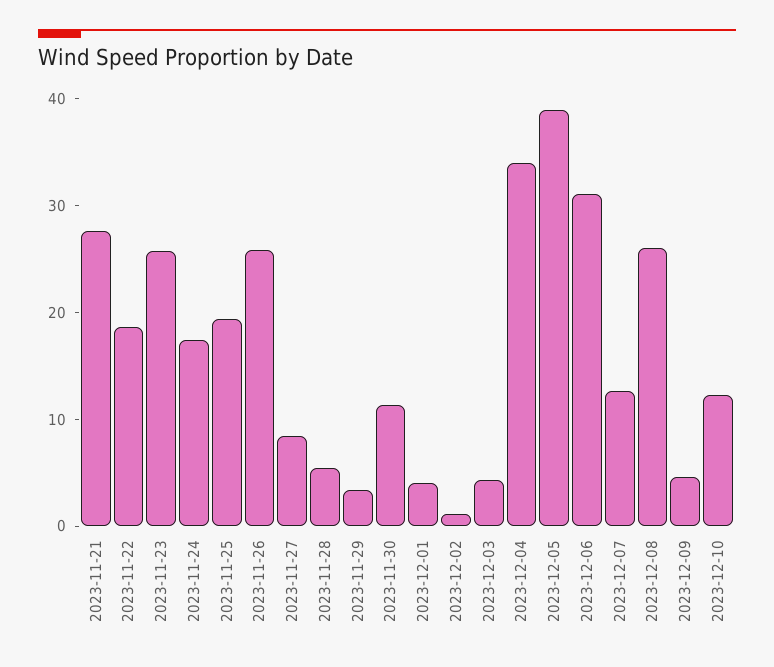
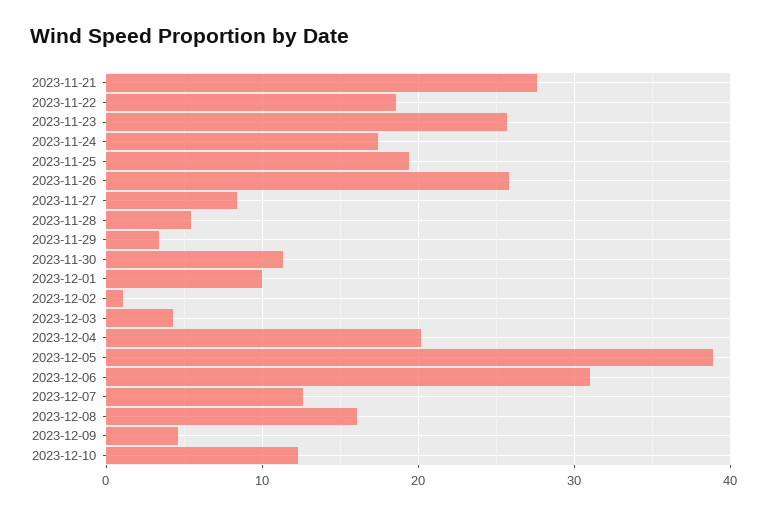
  {
    "2023-11-21": 28,
    "2023-11-22": 19,
    "2023-11-23": 26,
    "2023-11-24": 17,
    "2023-11-25": 19,
    "2023-11-26": 26,
    "2023-11-27": 8,
    "2023-11-28": 5,
    "2023-11-29": 3,
    "2023-11-30": 11,
-   "2023-12-01": 4,
+   "2023-12-01": 10,
    "2023-12-02": 1,
    "2023-12-03": 4,
-   "2023-12-04": 34,
+   "2023-12-04": 20,
    "2023-12-05": 39,
    "2023-12-06": 31,
    "2023-12-07": 13,
-   "2023-12-08": 26,
+   "2023-12-08": 16,
    "2023-12-09": 5,
    "2023-12-10": 12
  }

